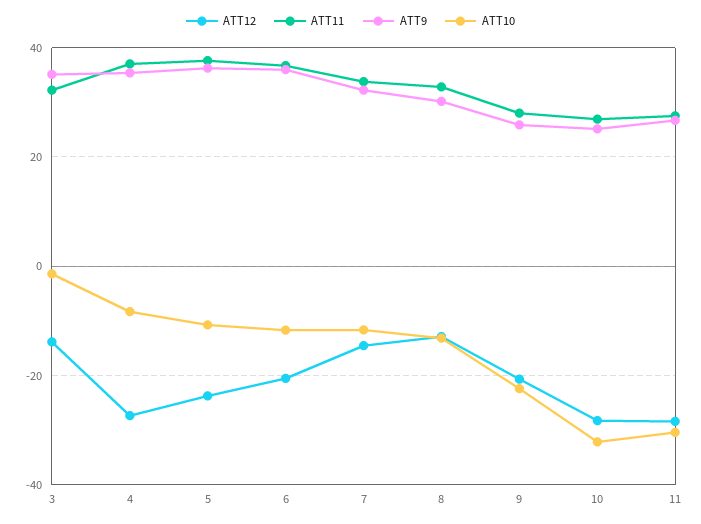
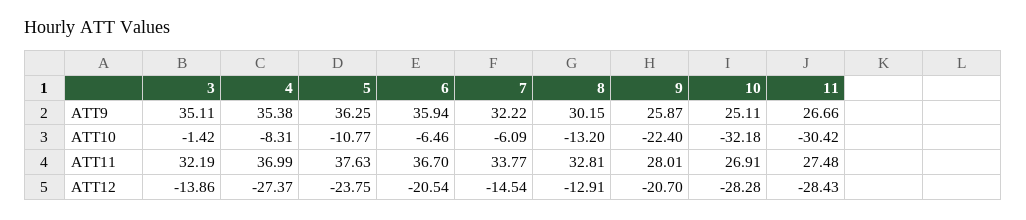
  {
    "ATT12": {
      "3": -13.86,
      "4": -27.37,
      "5": -23.75,
      "6": -20.54,
      "7": -14.54,
      "8": -12.91,
      "9": -20.7,
      "10": -28.28,
      "11": -28.43
    },
    "ATT11": {
      "3": 32.19,
      "4": 36.99,
      "5": 37.63,
      "6": 36.7,
      "7": 33.77,
      "8": 32.81,
      "9": 28.01,
      "10": 26.91,
      "11": 27.48
    },
    "ATT9": {
      "3": 35.11,
      "4": 35.38,
      "5": 36.25,
      "6": 35.94,
      "7": 32.22,
      "8": 30.15,
      "9": 25.87,
      "10": 25.11,
      "11": 26.66
    },
    "ATT10": {
      "3": -1.42,
      "4": -8.31,
      "5": -10.77,
-     "6": -12,
+     "6": -6.46,
-     "7": -12,
+     "7": -6.09,
      "8": -13.2,
      "9": -22.4,
      "10": -32.18,
      "11": -30.42
    }
  }

